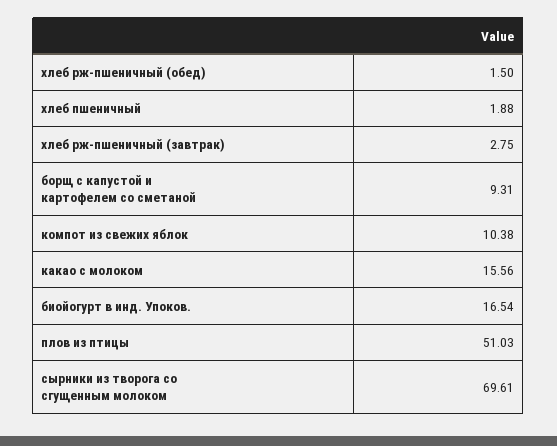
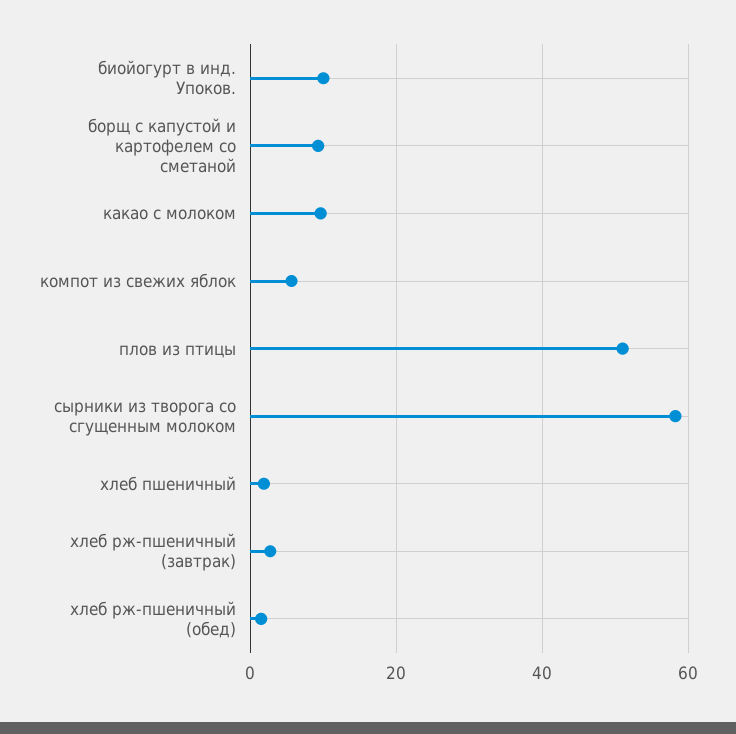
  {
    "хлеб рж-пшеничный (обед)": 1.5,
    "хлеб пшеничный": 1.88,
    "хлеб рж-пшеничный (завтрак)": 2.75,
    "борщ с капустой и картофелем со сметаной": 9.31,
-   "компот из свежих яблок": 10.38,
+   "компот из свежих яблок": 6,
-   "какао с молоком": 15.56,
+   "какао с молоком": 10,
-   "биойогурт в инд. Упоков.": 16.54,
+   "биойогурт в инд. Упоков.": 10,
    "плов из птицы": 51.03,
-   "сырники из творога со сгущенным молоком": 69.61
+   "сырники из творога со сгущенным молоком": 58
  }

